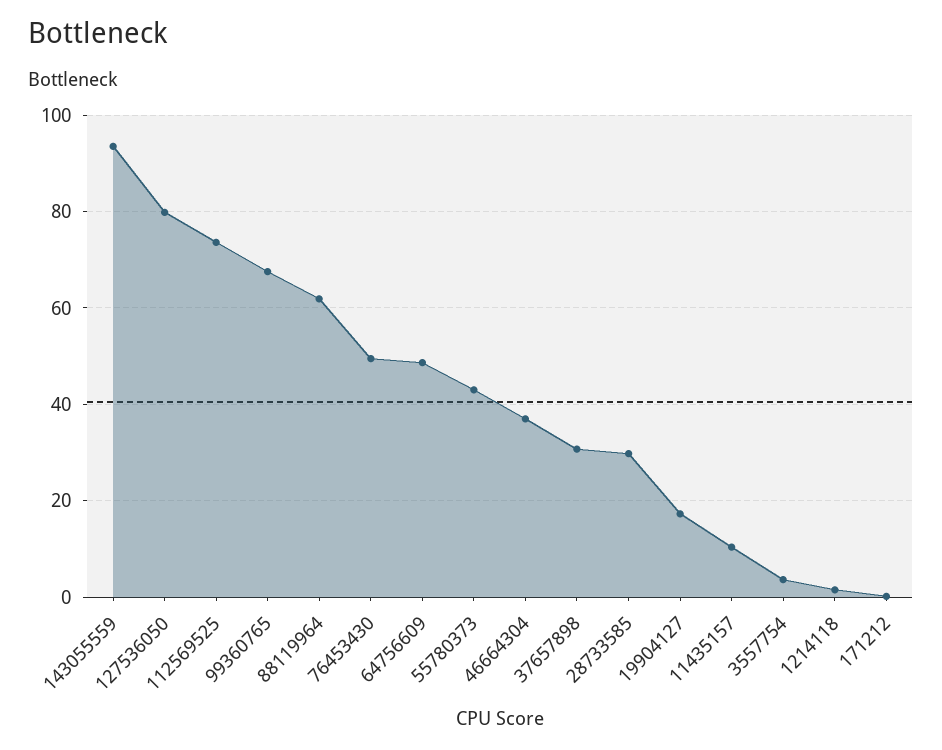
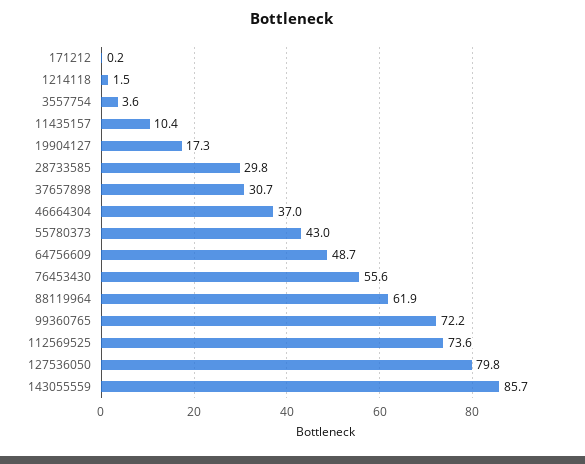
  {
-   "143055559": 94,
+   "143055559": 85.7,
    "127536050": 79.8,
    "112569525": 73.6,
-   "99360765": 68,
+   "99360765": 72.2,
    "88119964": 61.9,
-   "76453430": 50,
+   "76453430": 55.6,
    "64756609": 48.7,
    "55780373": 43,
    "46664304": 37,
    "37657898": 30.7,
    "28733585": 29.8,
    "19904127": 17.3,
    "11435157": 10.4,
    "3557754": 3.6,
    "1214118": 1.5,
    "171212": 0.2
  }

